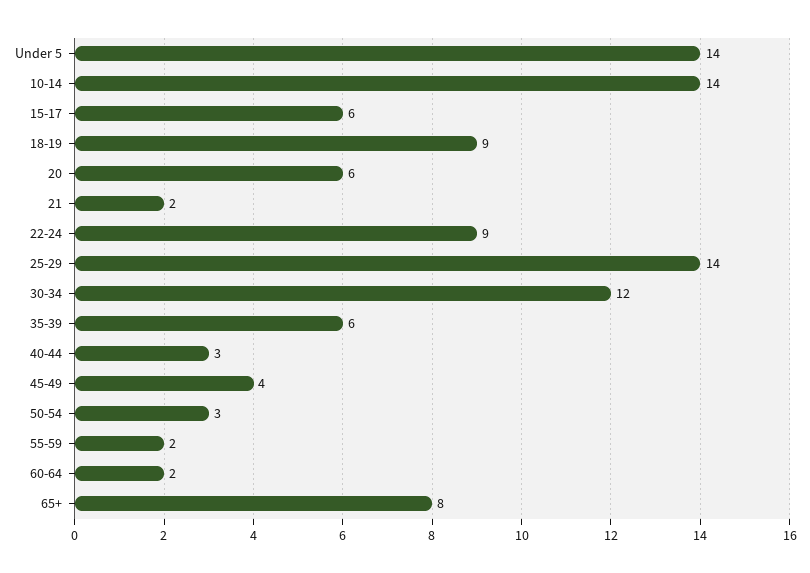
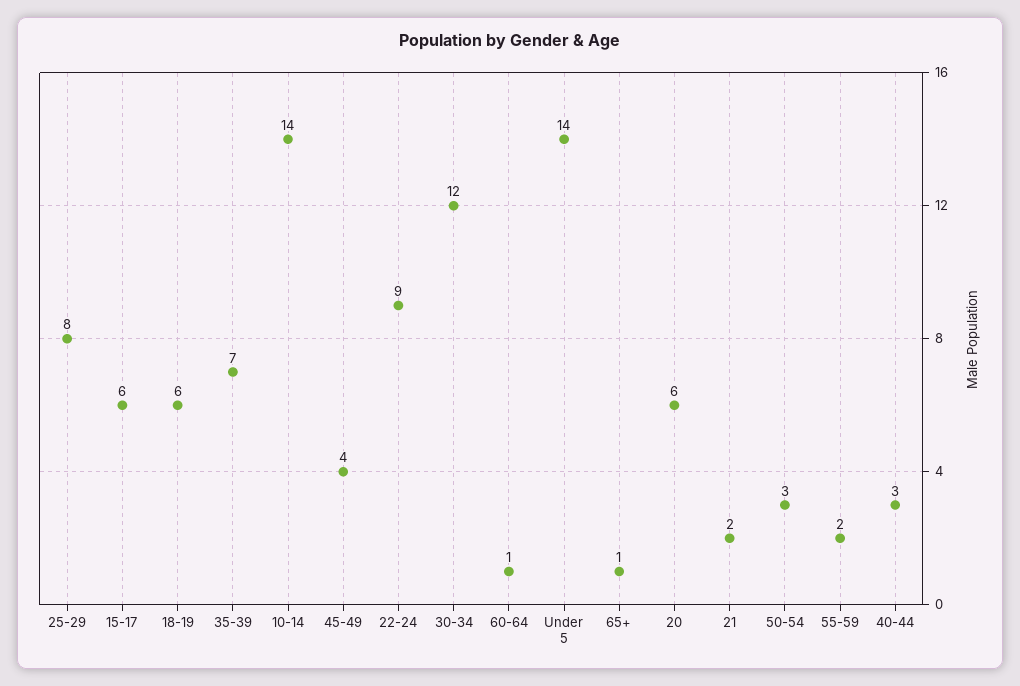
  {
    "Under 5": 14,
    "10-14": 14,
    "15-17": 6,
-   "18-19": 9,
+   "18-19": 6,
    "20": 6,
    "21": 2,
    "22-24": 9,
-   "25-29": 14,
+   "25-29": 8,
    "30-34": 12,
-   "35-39": 6,
+   "35-39": 7,
    "40-44": 3,
    "45-49": 4,
    "50-54": 3,
    "55-59": 2,
-   "60-64": 2,
+   "60-64": 1,
-   "65+": 8
+   "65+": 1
  }

